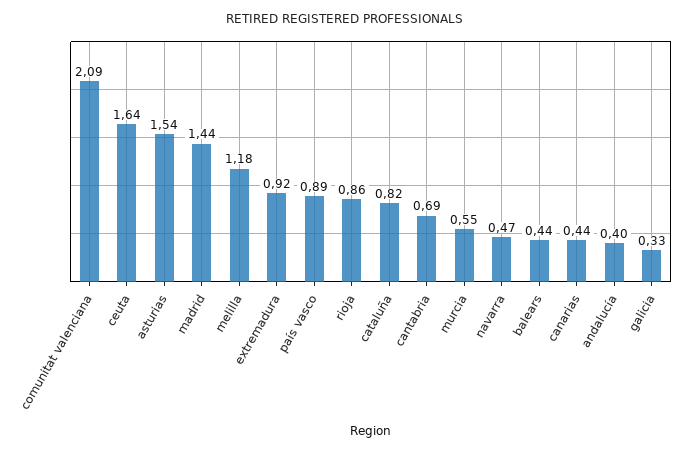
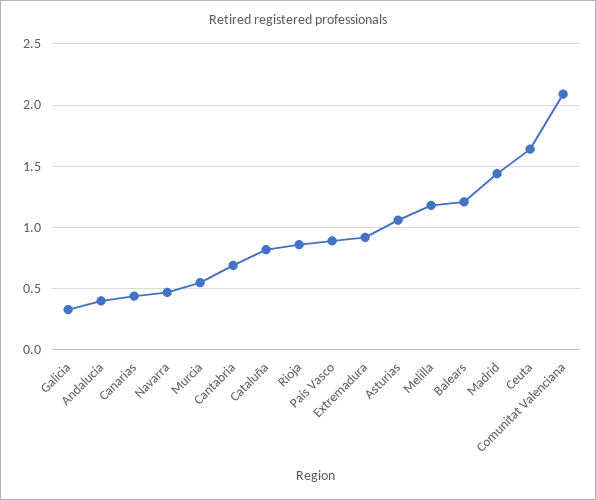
  {
    "comunitat valenciana": 2.09,
    "ceuta": 1.64,
-   "asturias": 1.54,
+   "asturias": 1.05,
    "madrid": 1.44,
    "melilla": 1.18,
    "extremadura": 0.92,
    "país vasco": 0.89,
    "rioja": 0.86,
    "cataluña": 0.82,
    "cantabria": 0.69,
    "murcia": 0.55,
    "navarra": 0.47,
-   "balears": 0.44,
+   "balears": 1.2,
    "canarias": 0.44,
    "andalucía": 0.4,
    "galicia": 0.33
  }

